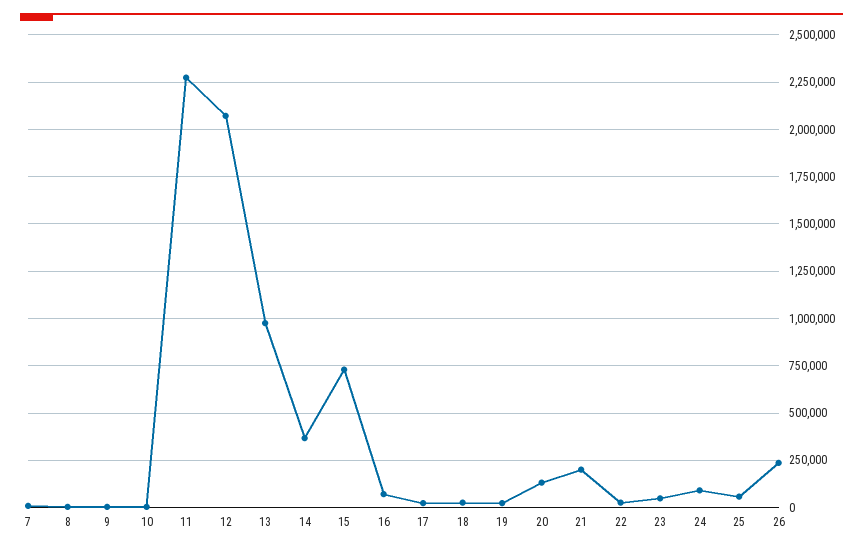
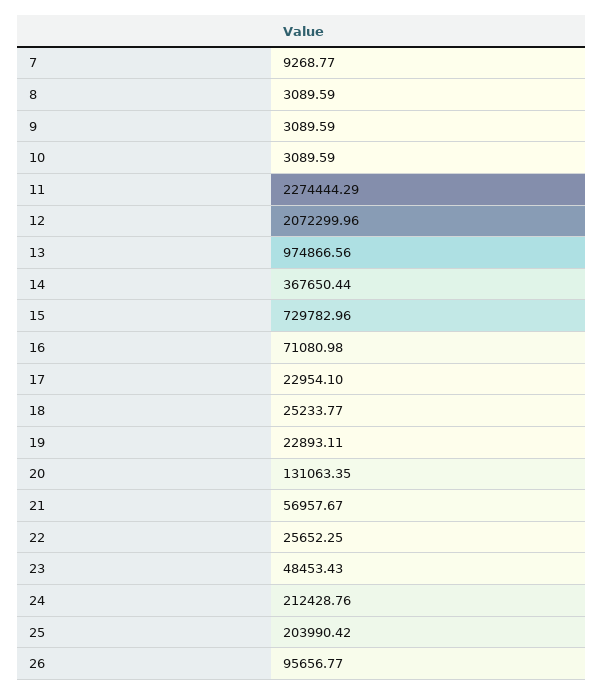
  {
    "7": 9268.77,
    "8": 3089.59,
    "9": 3089.59,
    "10": 3089.59,
    "11": 2274444.29,
    "12": 2072299.96,
    "13": 974866.56,
    "14": 367650.44,
    "15": 729782.96,
    "16": 71080.98,
    "17": 22954.1,
    "18": 25233.77,
    "19": 22893.11,
    "20": 131063.35,
-   "21": 200000,
+   "21": 56957.67,
    "22": 25652.25,
    "23": 48453.43,
-   "24": 100000,
+   "24": 212428.76,
-   "25": 50000,
+   "25": 203990.42,
-   "26": 250000
+   "26": 95656.77
  }

